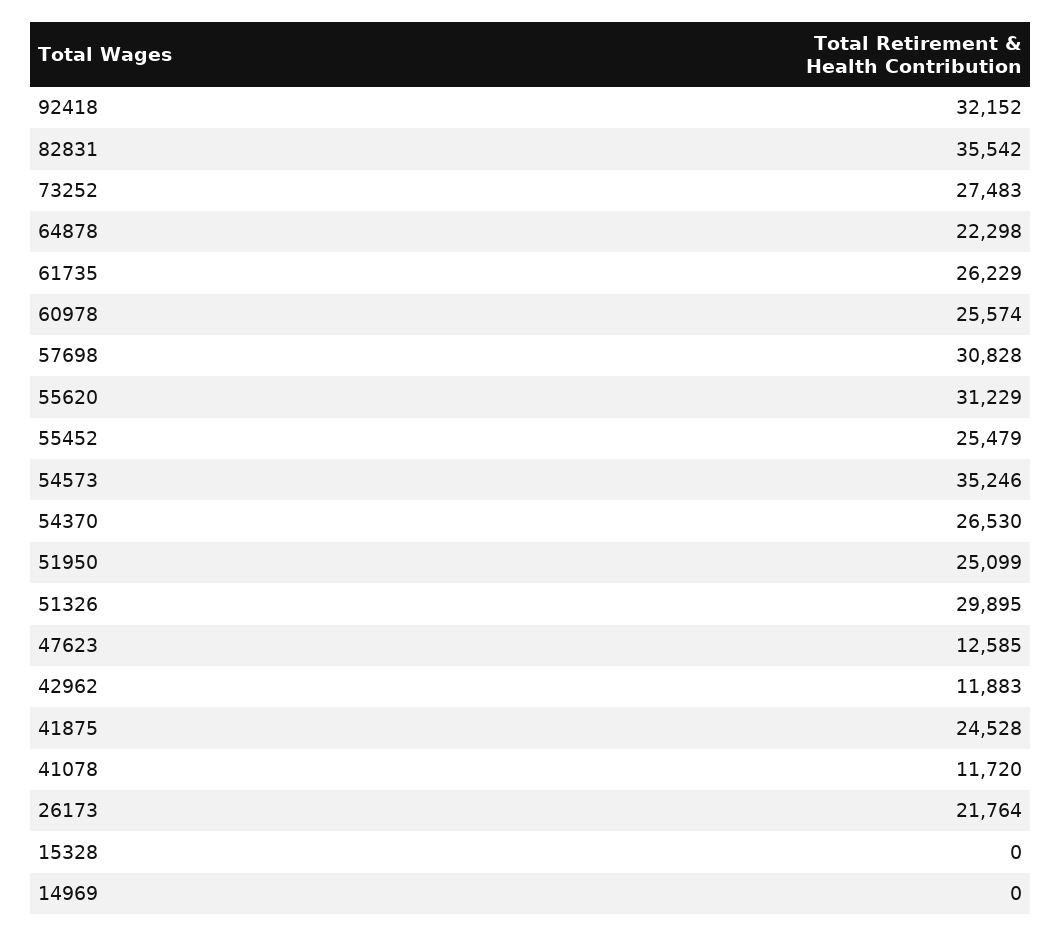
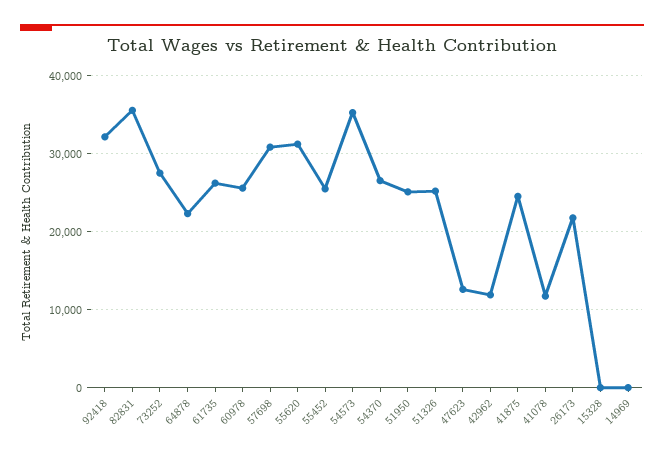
  {
    "92418": 32152,
    "82831": 35542,
    "73252": 27483,
    "64878": 22298,
    "61735": 26229,
    "60978": 25574,
    "57698": 30828,
    "55620": 31229,
    "55452": 25479,
    "54573": 35246,
    "54370": 26530,
    "51950": 25099,
-   "51326": 29895,
+   "51326": 25000,
    "47623": 12585,
    "42962": 11883,
    "41875": 24528,
    "41078": 11720,
    "26173": 21764,
    "15328": 0,
    "14969": 0
  }

